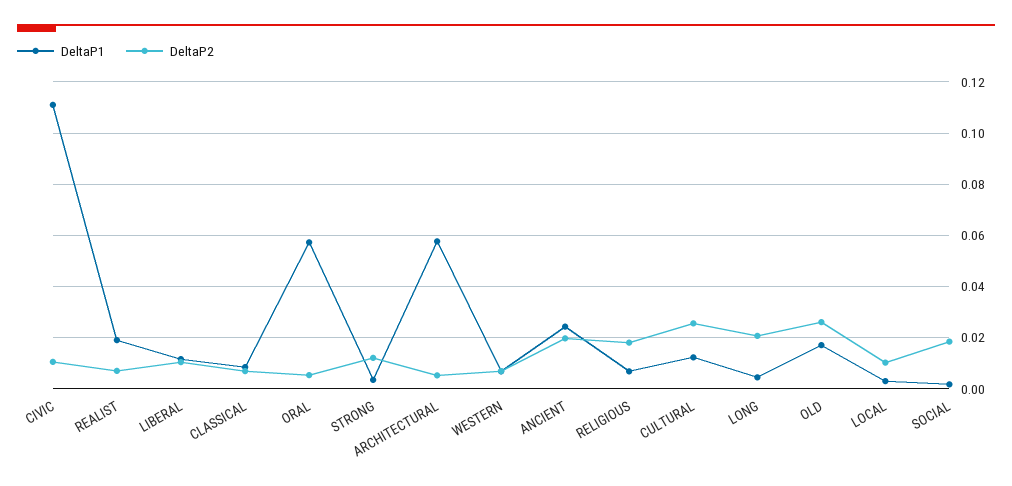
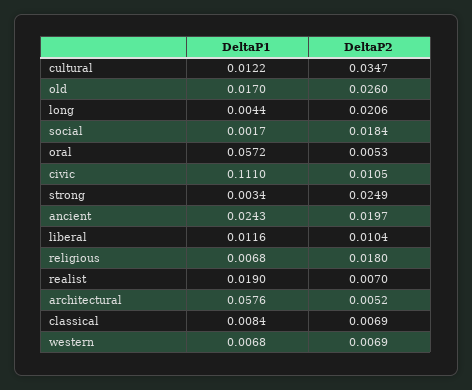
  {
    "DeltaP1": {
      "CIVIC": 0.111,
      "REALIST": 0.019,
      "LIBERAL": 0.0116,
      "CLASSICAL": 0.0084,
      "ORAL": 0.0572,
      "STRONG": 0.0034,
      "ARCHITECTURAL": 0.0576,
      "WESTERN": 0.0068,
      "ANCIENT": 0.0243,
      "RELIGIOUS": 0.0068,
      "CULTURAL": 0.0122,
      "LONG": 0.0044,
      "OLD": 0.017,
-     "LOCAL": 0.0025,
      "SOCIAL": 0.0017
    },
    "DeltaP2": {
      "CIVIC": 0.0105,
      "REALIST": 0.007,
      "LIBERAL": 0.0104,
      "CLASSICAL": 0.0069,
      "ORAL": 0.0053,
-     "STRONG": 0.0125,
+     "STRONG": 0.0249,
      "ARCHITECTURAL": 0.0052,
      "WESTERN": 0.0069,
      "ANCIENT": 0.0197,
      "RELIGIOUS": 0.018,
-     "CULTURAL": 0.025,
+     "CULTURAL": 0.0347,
      "LONG": 0.0206,
      "OLD": 0.026,
-     "LOCAL": 0.01,
      "SOCIAL": 0.0184
    }
  }

